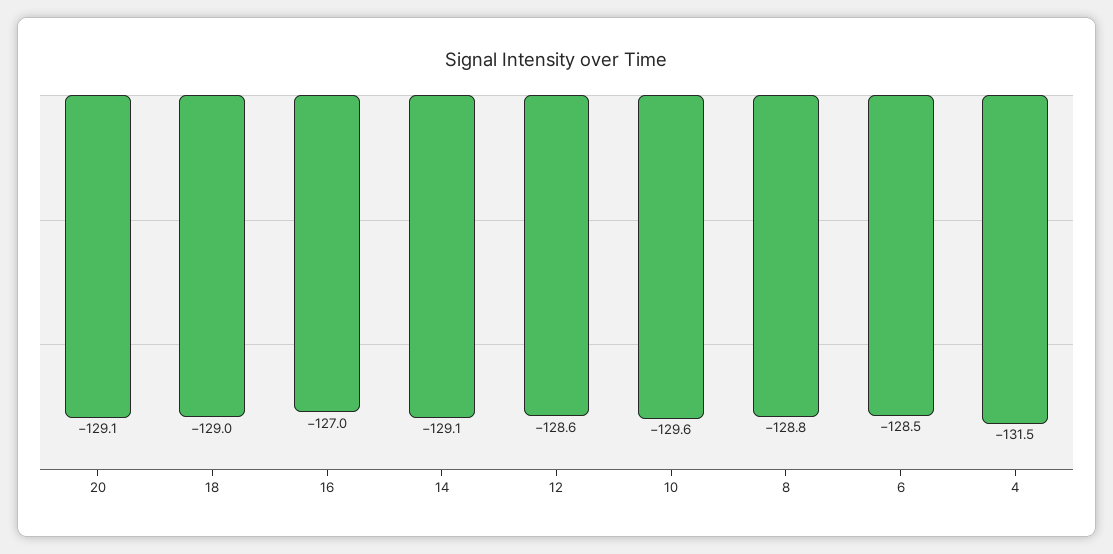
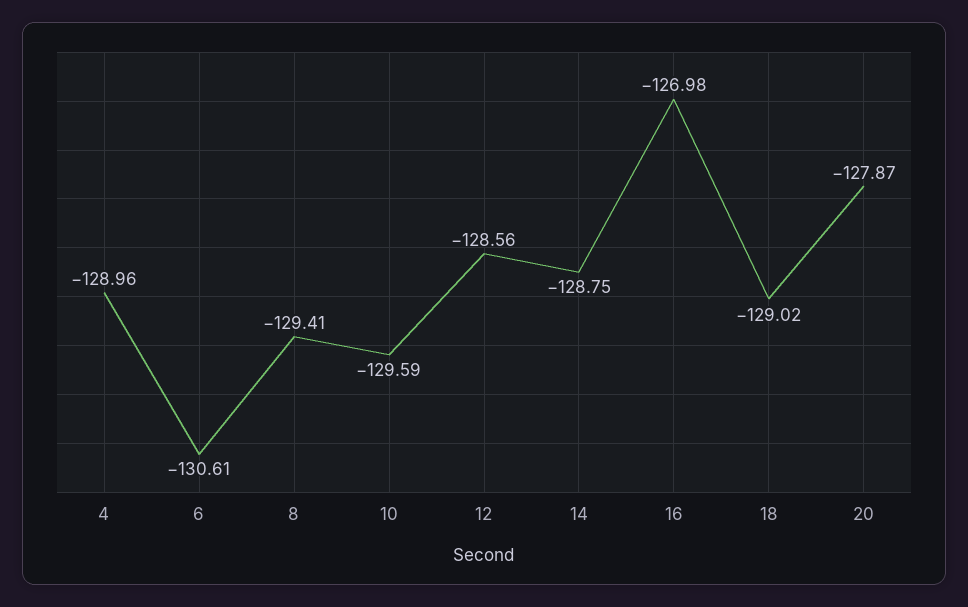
  {
-   "20": -129.1,
+   "20": -127.87,
    "18": -129.02,
    "16": -126.98,
-   "14": -129.1,
+   "14": -128.75,
    "12": -128.56,
    "10": -129.59,
-   "8": -128.8,
+   "8": -129.41,
-   "6": -128.5,
+   "6": -130.61,
-   "4": -131.5
+   "4": -128.96
  }

